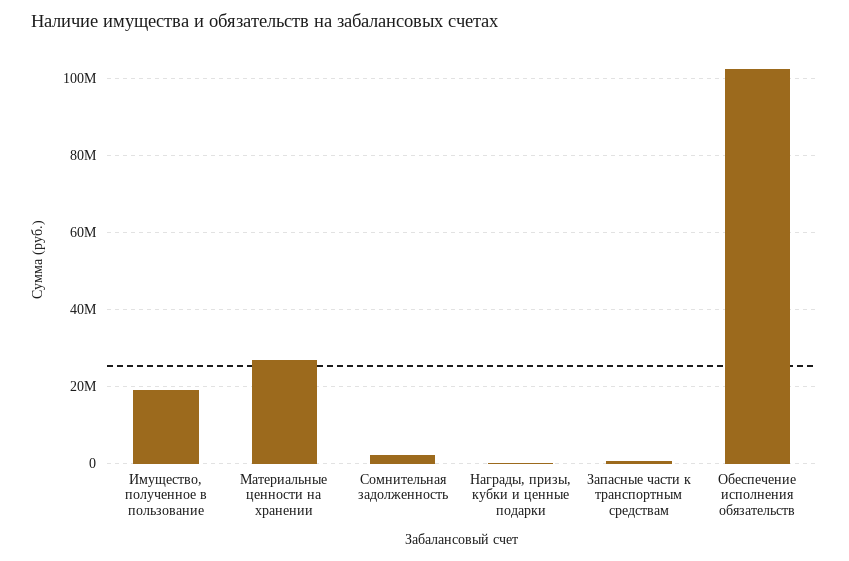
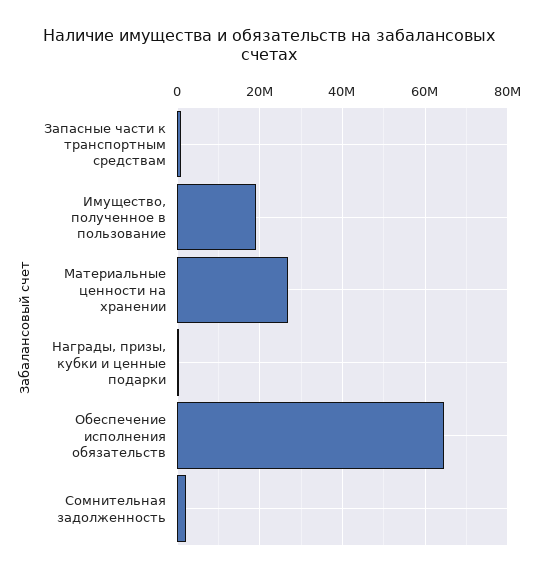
  {
    "Имущество, полученное в пользование": 20000000,
    "Материальные ценности на хранении": 26000000,
    "Сомнительная задолженность": 2000000,
    "Награды, призы, кубки и ценные подарки": 0,
    "Запасные части к транспортным средствам": 0,
-   "Обеспечение исполнения обязательств": 102000000
+   "Обеспечение исполнения обязательств": 64000000
  }

